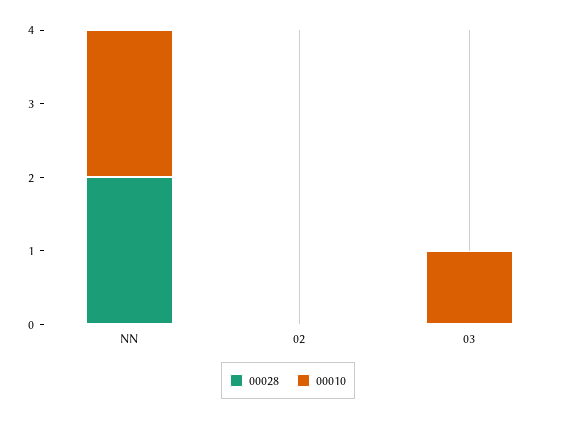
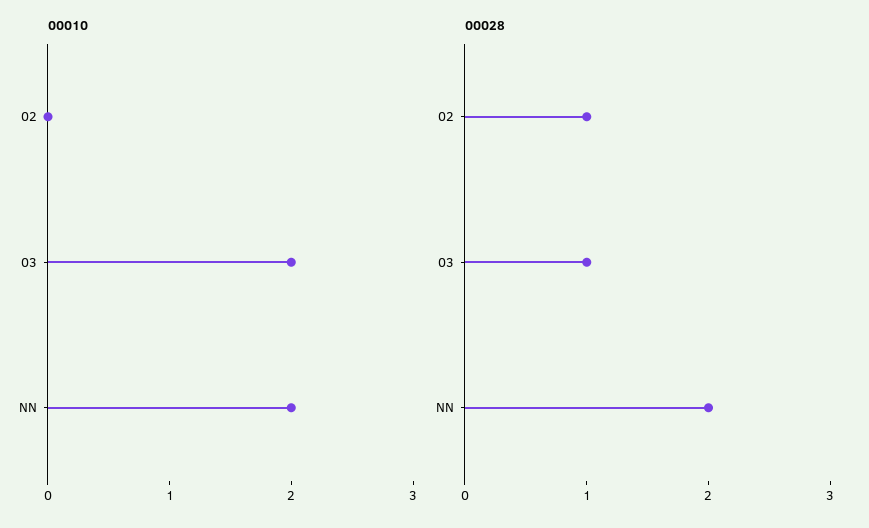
  {
    "00028": {
      "NN": 2,
-     "02": 0,
+     "02": 1,
-     "03": 0
+     "03": 1
    },
    "00010": {
      "NN": 2,
      "02": 0,
-     "03": 1
+     "03": 2
    }
  }

